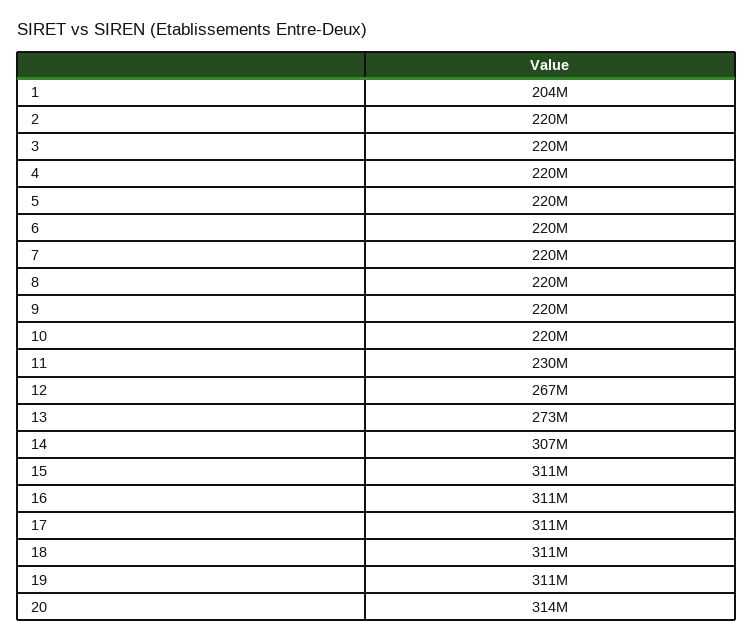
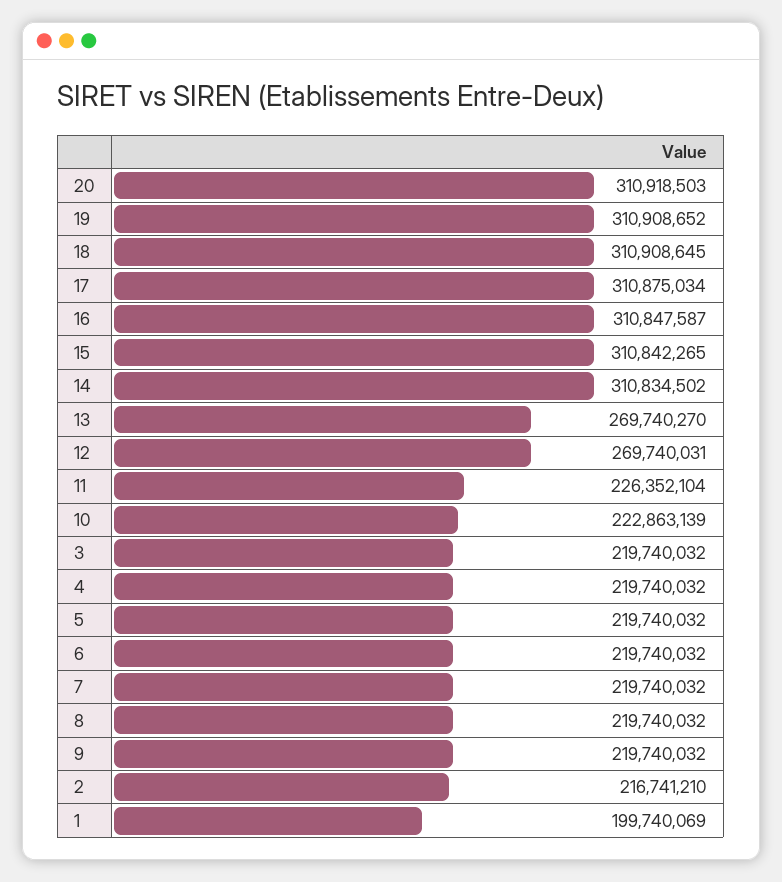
  {
-   "1": 204000000,
+   "1": 199740069,
-   "2": 220000000,
+   "2": 216741210,
    "3": 219740032,
    "4": 219740032,
    "5": 219740032,
    "6": 219740032,
    "7": 219740032,
    "8": 219740032,
    "9": 219740032,
-   "10": 220000000,
+   "10": 222863139,
-   "11": 230000000,
+   "11": 226352104,
-   "12": 267000000,
+   "12": 269740031,
-   "13": 273000000,
+   "13": 269740270,
-   "14": 307000000,
+   "14": 310834502,
    "15": 310842265,
    "16": 310847587,
    "17": 310875034,
    "18": 310908645,
    "19": 310908652,
-   "20": 314000000
+   "20": 310918503
  }

